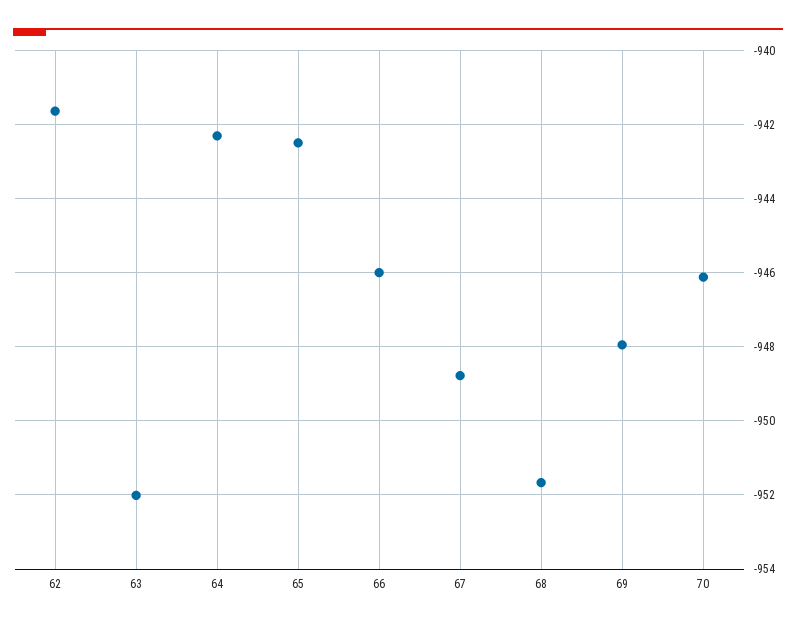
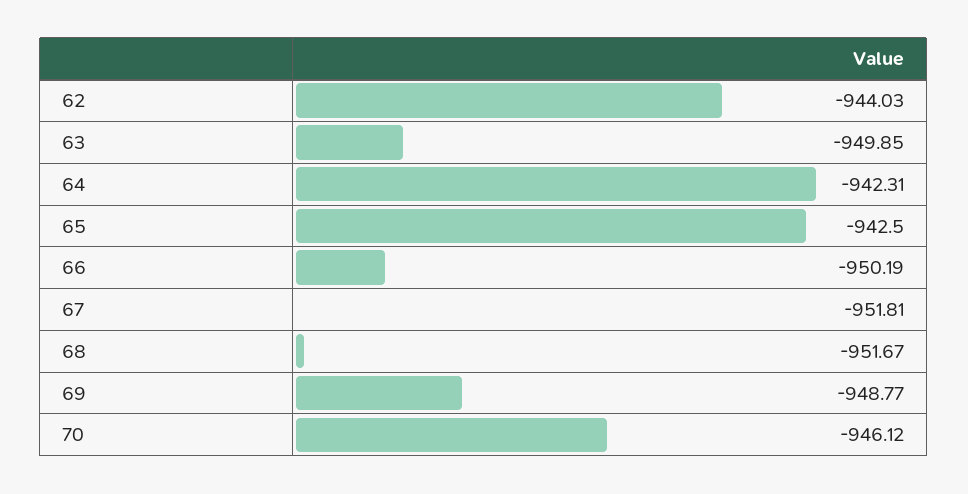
  {
-   "62": -941.6,
+   "62": -944.03,
-   "63": -952,
+   "63": -949.85,
    "64": -942.31,
    "65": -942.5,
-   "66": -946,
+   "66": -950.19,
-   "67": -948.8,
+   "67": -951.81,
    "68": -951.67,
-   "69": -948,
+   "69": -948.77,
    "70": -946.12
  }

